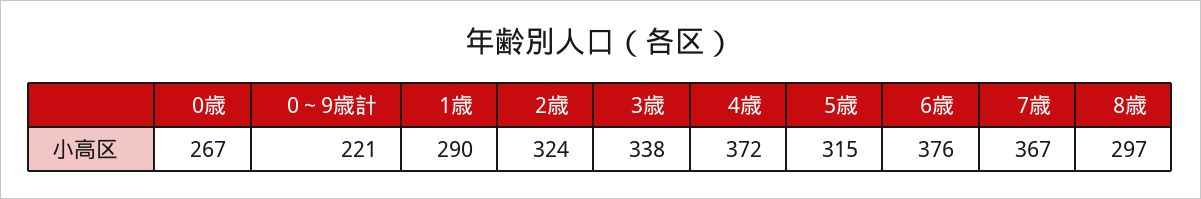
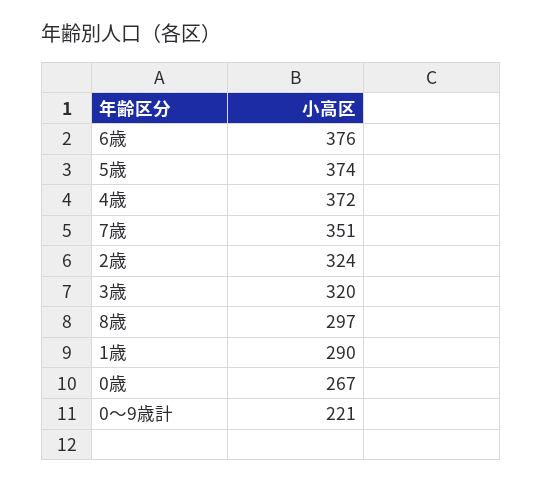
  {
    "0歳": 267,
    "0～9歳計": 221,
    "1歳": 290,
    "2歳": 324,
-   "3歳": 338,
+   "3歳": 320,
    "4歳": 372,
-   "5歳": 315,
+   "5歳": 374,
    "6歳": 376,
-   "7歳": 367,
+   "7歳": 351,
    "8歳": 297
  }

